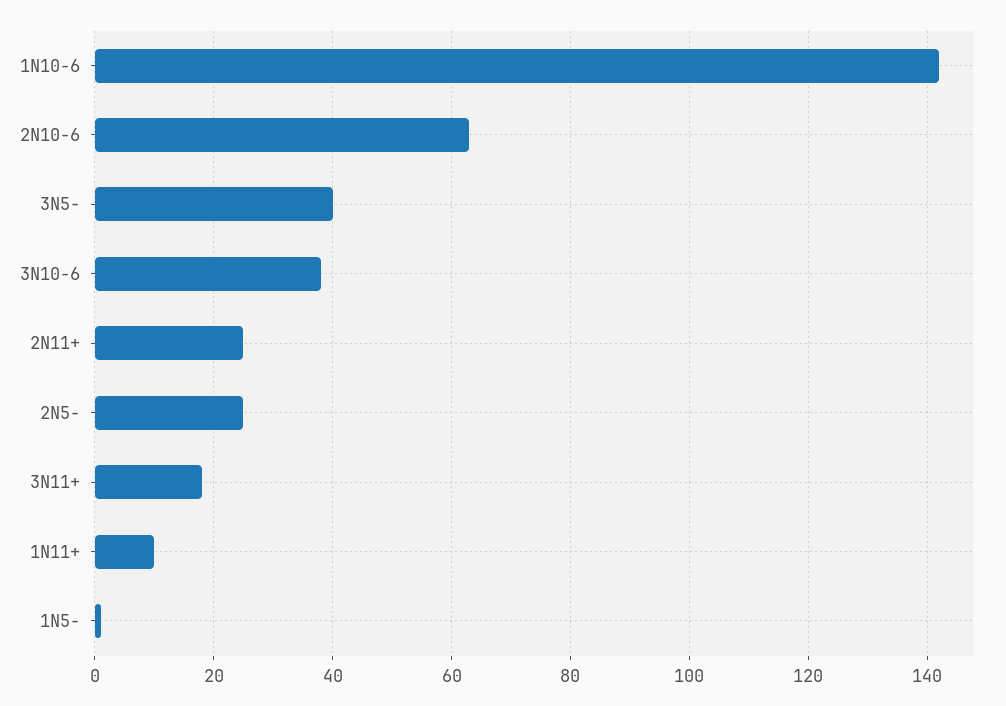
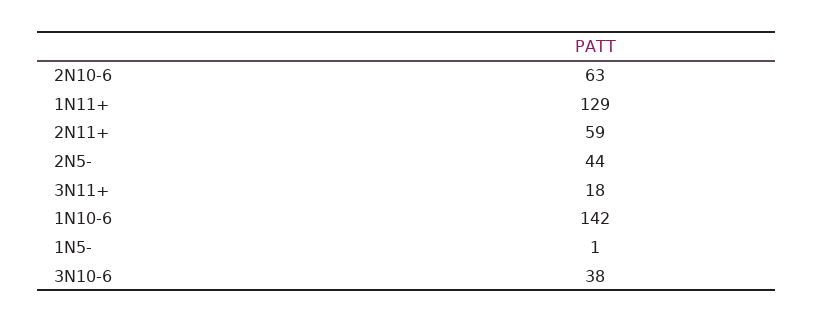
  {
    "1N10-6": 142,
    "2N10-6": 63,
-   "3N5-": 40,
    "3N10-6": 38,
-   "2N11+": 25,
+   "2N11+": 59,
-   "2N5-": 25,
+   "2N5-": 44,
    "3N11+": 18,
-   "1N11+": 10,
+   "1N11+": 129,
    "1N5-": 1
  }

